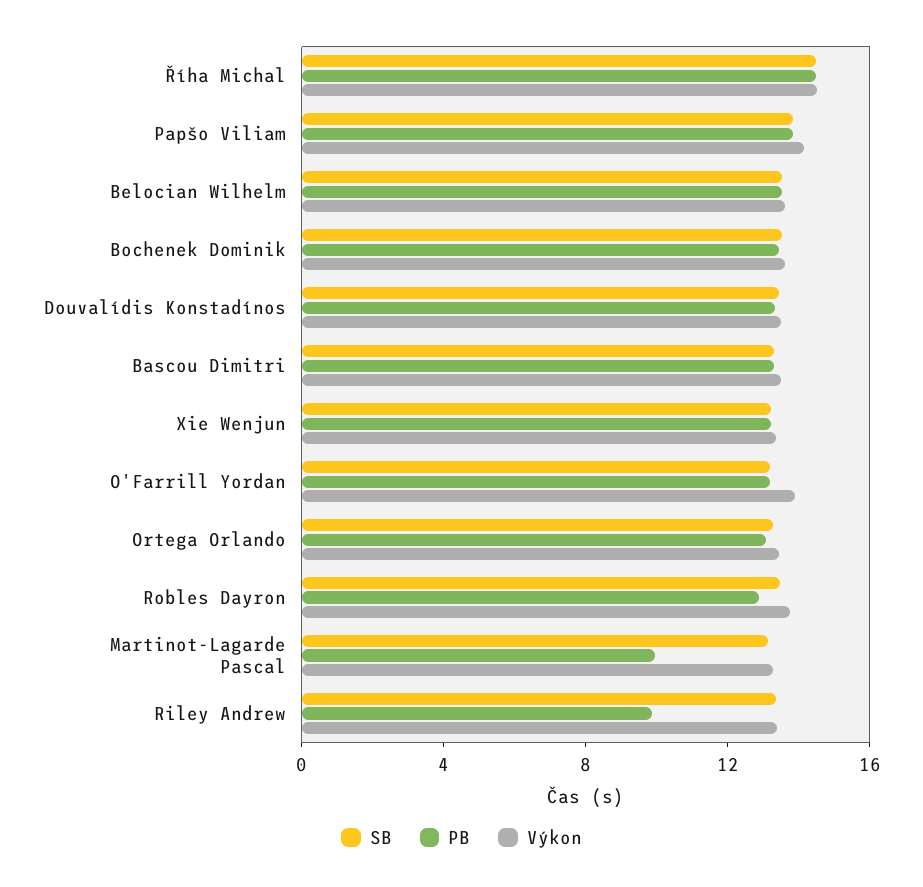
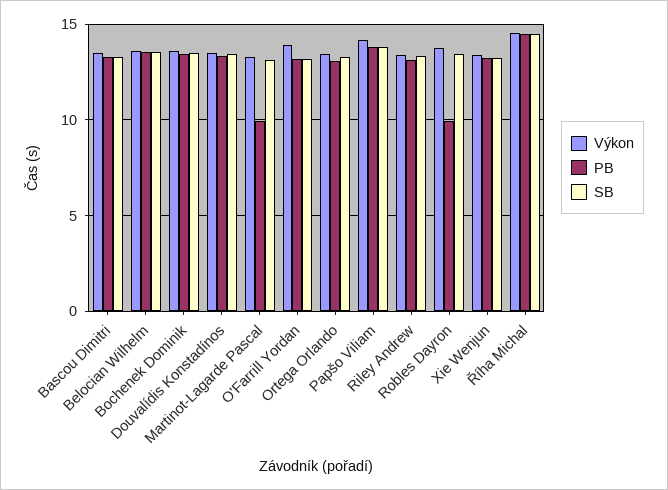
  {
    "SB": {
      "Říha Michal": 14.5,
      "Papšo Viliam": 14,
      "Belocian Wilhelm": 13.5,
      "Bochenek Dominik": 13.5,
      "Douvalídis Konstadínos": 13.5,
      "Bascou Dimitri": 13.5,
      "Xie Wenjun": 13,
      "O'Farrill Yordan": 13,
      "Ortega Orlando": 13.5,
      "Robles Dayron": 13.5,
      "Martinot-Lagarde Pascal": 13,
      "Riley Andrew": 13.5
    },
    "PB": {
      "Říha Michal": 14.5,
      "Papšo Viliam": 14,
      "Belocian Wilhelm": 13.5,
      "Bochenek Dominik": 13.5,
      "Douvalídis Konstadínos": 13.5,
      "Bascou Dimitri": 13.5,
      "Xie Wenjun": 13,
      "O'Farrill Yordan": 13,
      "Ortega Orlando": 13,
-     "Robles Dayron": 13,
+     "Robles Dayron": 10,
      "Martinot-Lagarde Pascal": 10,
-     "Riley Andrew": 10
+     "Riley Andrew": 13
    },
    "Výkon": {
      "Říha Michal": 14.5,
      "Papšo Viliam": 14,
      "Belocian Wilhelm": 13.5,
      "Bochenek Dominik": 13.5,
      "Douvalídis Konstadínos": 13.5,
      "Bascou Dimitri": 13.5,
      "Xie Wenjun": 13.5,
      "O'Farrill Yordan": 14,
      "Ortega Orlando": 13.5,
      "Robles Dayron": 14,
      "Martinot-Lagarde Pascal": 13.5,
      "Riley Andrew": 13.5
    }
  }

